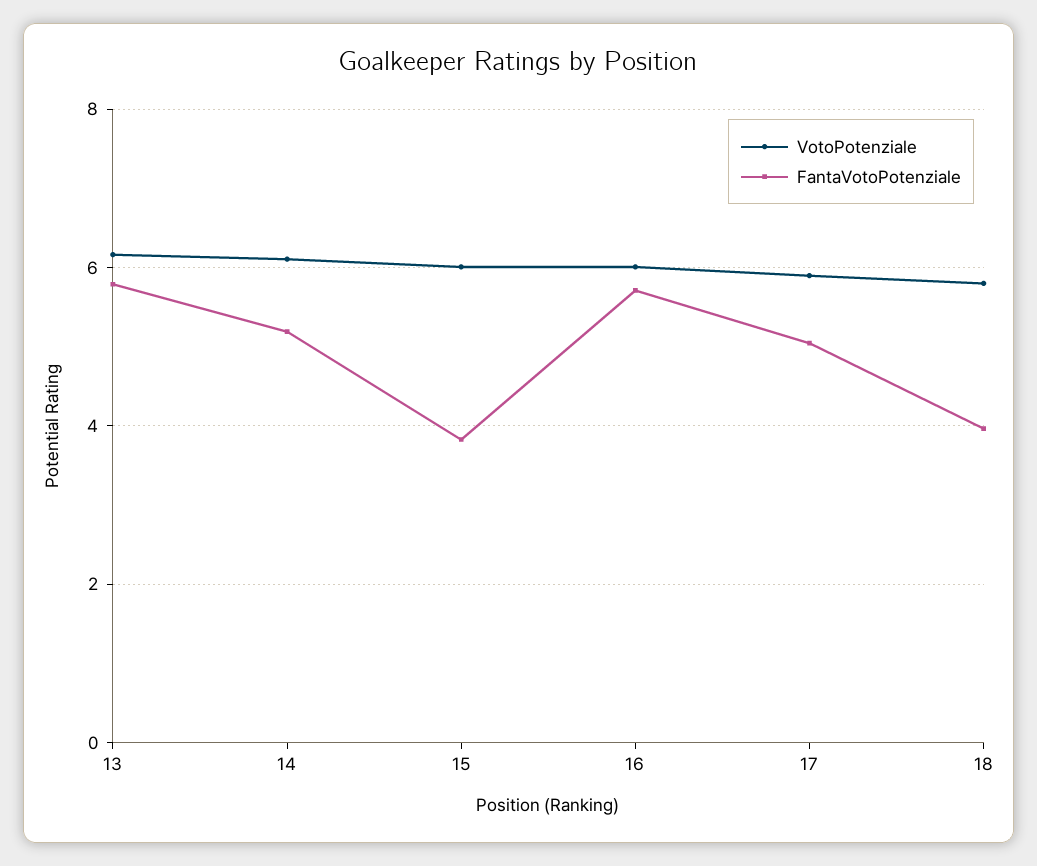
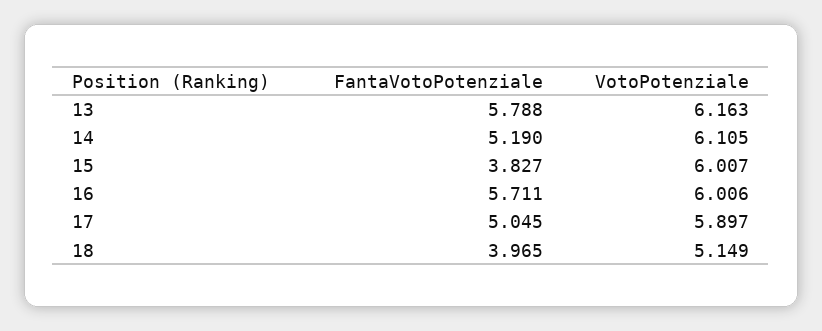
  {
    "VotoPotenziale": {
      "13": 6.163,
      "14": 6.105,
      "15": 6.007,
      "16": 6.006,
      "17": 5.897,
-     "18": 5.8
+     "18": 5.149
    },
    "FantaVotoPotenziale": {
      "13": 5.788,
      "14": 5.19,
      "15": 3.827,
      "16": 5.711,
      "17": 5.045,
      "18": 3.965
    }
  }

